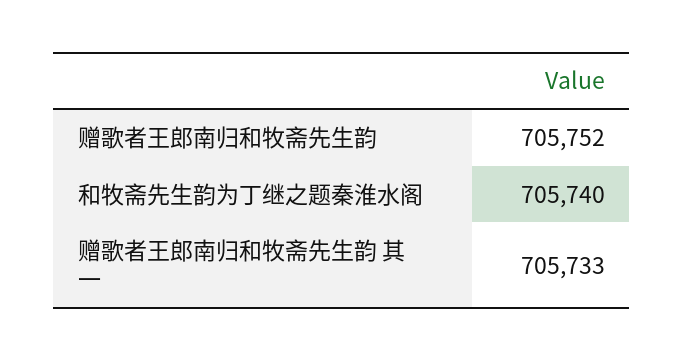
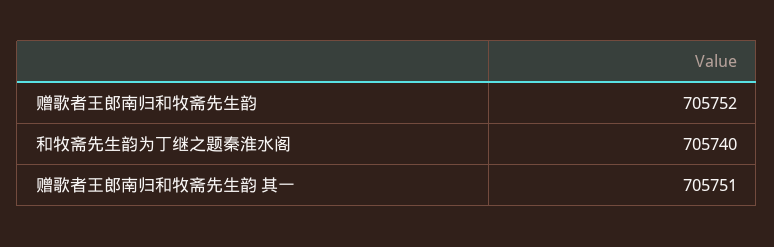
  {
    "赠歌者王郎南归和牧斋先生韵": 705752,
    "和牧斋先生韵为丁继之题秦淮水阁": 705740,
-   "赠歌者王郎南归和牧斋先生韵 其一": 705733
+   "赠歌者王郎南归和牧斋先生韵 其一": 705751
  }

